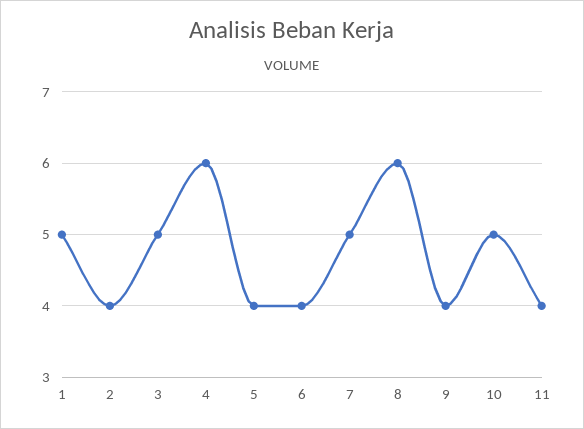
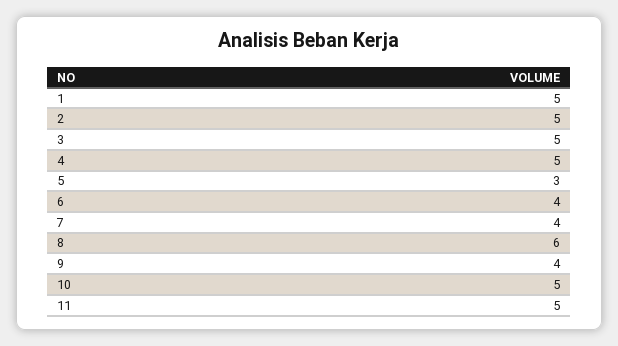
  {
    "1": 5,
-   "2": 4,
+   "2": 5,
    "3": 5,
-   "4": 6,
+   "4": 5,
-   "5": 4,
+   "5": 3,
    "6": 4,
-   "7": 5,
+   "7": 4,
    "8": 6,
    "9": 4,
    "10": 5,
-   "11": 4
+   "11": 5
  }

